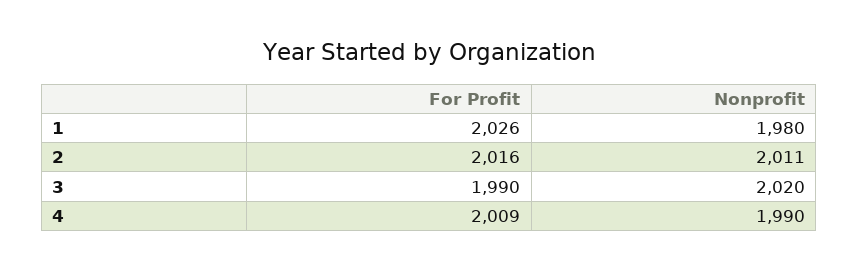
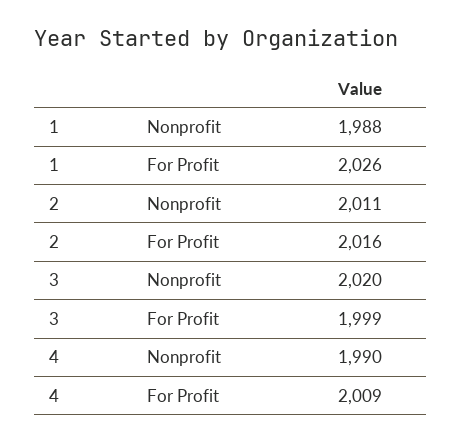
  {
    "For Profit": {
      "1": 2026,
      "2": 2016,
-     "3": 1990,
+     "3": 1999,
      "4": 2009
    },
    "Nonprofit": {
-     "1": 1980,
+     "1": 1988,
      "2": 2011,
      "3": 2020,
      "4": 1990
    }
  }

